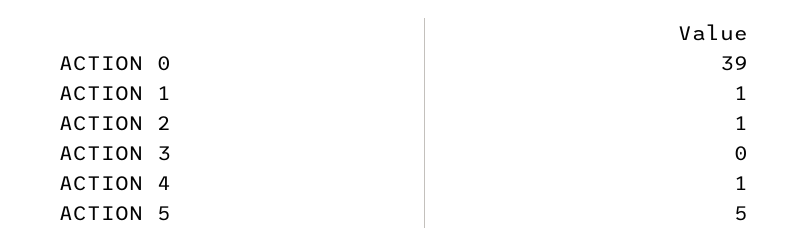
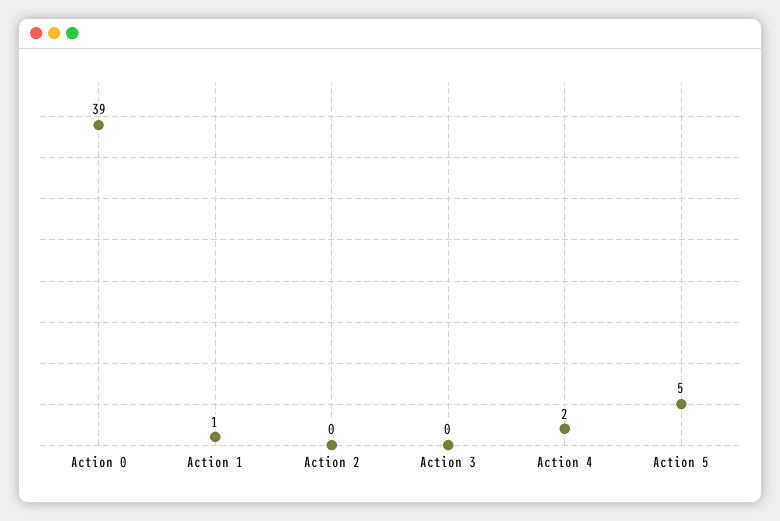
  {
    "ACTION 0": 39,
    "ACTION 1": 1,
-   "ACTION 2": 1,
+   "ACTION 2": 0,
    "ACTION 3": 0,
-   "ACTION 4": 1,
+   "ACTION 4": 2,
    "ACTION 5": 5
  }

